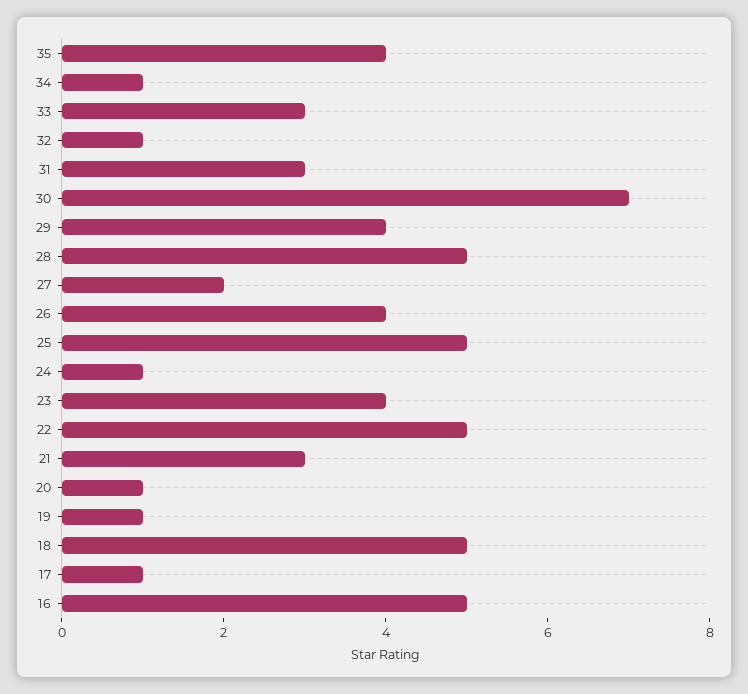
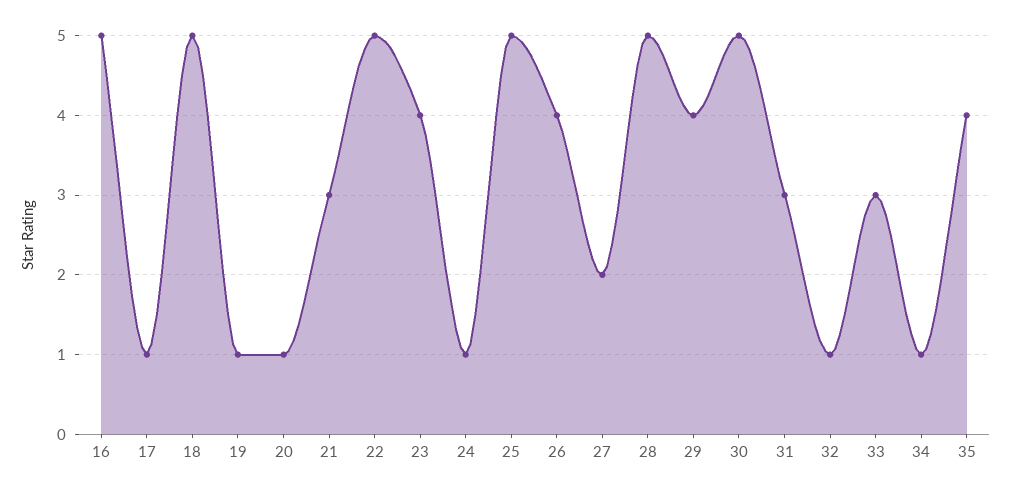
  {
    "35": 4,
    "34": 1,
    "33": 3,
    "32": 1,
    "31": 3,
-   "30": 7,
+   "30": 5,
    "29": 4,
    "28": 5,
    "27": 2,
    "26": 4,
    "25": 5,
    "24": 1,
    "23": 4,
    "22": 5,
    "21": 3,
    "20": 1,
    "19": 1,
    "18": 5,
    "17": 1,
    "16": 5
  }

